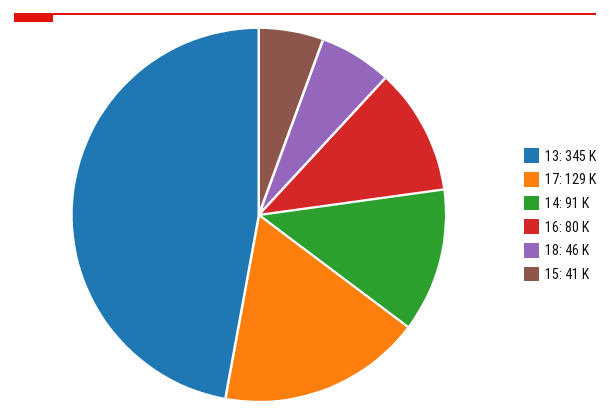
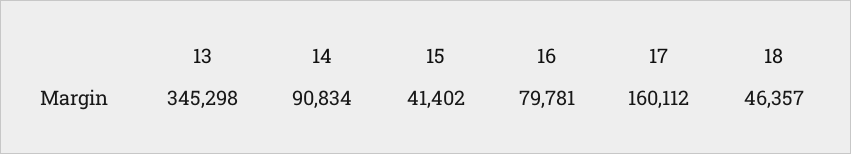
  {
    "13": 345298,
-   "17": 129000,
+   "17": 160112,
    "14": 90834,
    "16": 79781,
    "18": 46357,
    "15": 41402
  }

